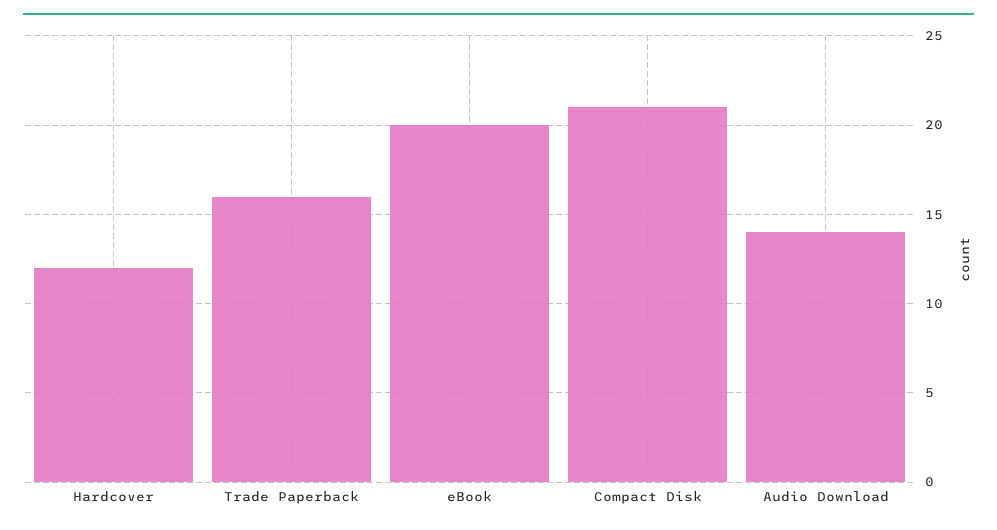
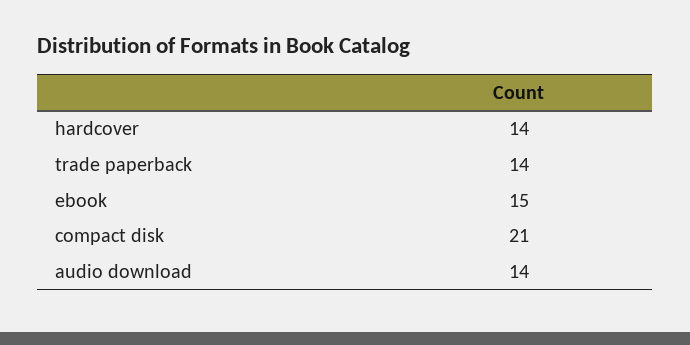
  {
-   "Hardcover": 12,
+   "Hardcover": 14,
-   "Trade Paperback": 16,
+   "Trade Paperback": 14,
-   "eBook": 20,
+   "eBook": 15,
    "Compact Disk": 21,
    "Audio Download": 14
  }

